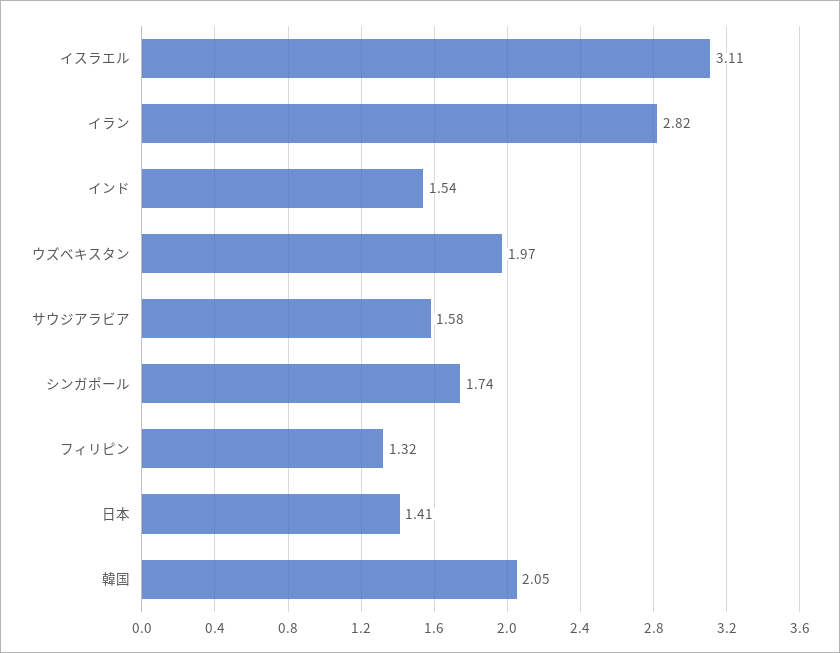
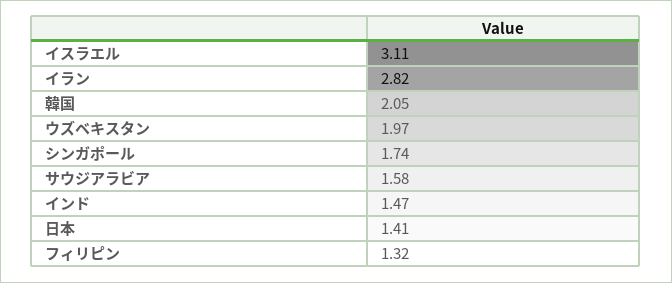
  {
    "イスラエル": 3.11,
    "イラン": 2.82,
-   "インド": 1.54,
+   "インド": 1.47,
    "ウズベキスタン": 1.97,
    "サウジアラビア": 1.58,
    "シンガポール": 1.74,
    "フィリピン": 1.32,
    "日本": 1.41,
    "韓国": 2.05
  }

